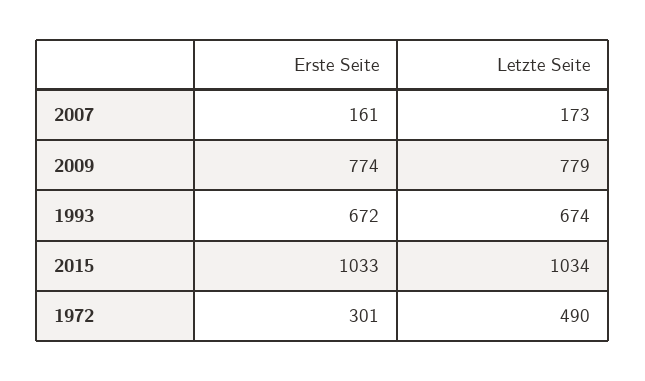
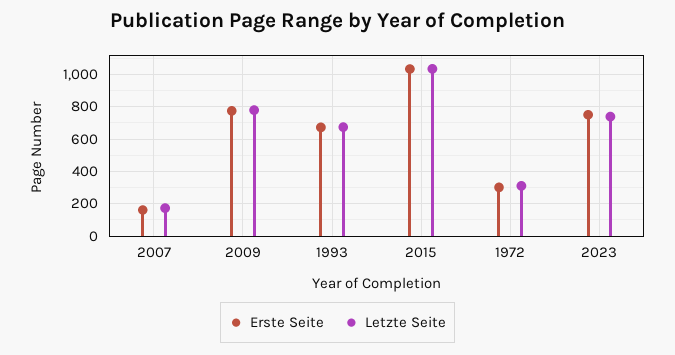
  {
    "Erste Seite": {
      "2007": 161,
      "2009": 774,
      "1993": 672,
      "2015": 1033,
-     "1972": 301
+     "1972": 301,
+     "2023": 750
    },
    "Letzte Seite": {
      "2007": 173,
      "2009": 779,
      "1993": 674,
      "2015": 1034,
-     "1972": 490
+     "1972": 300,
+     "2023": 750
    }
  }

